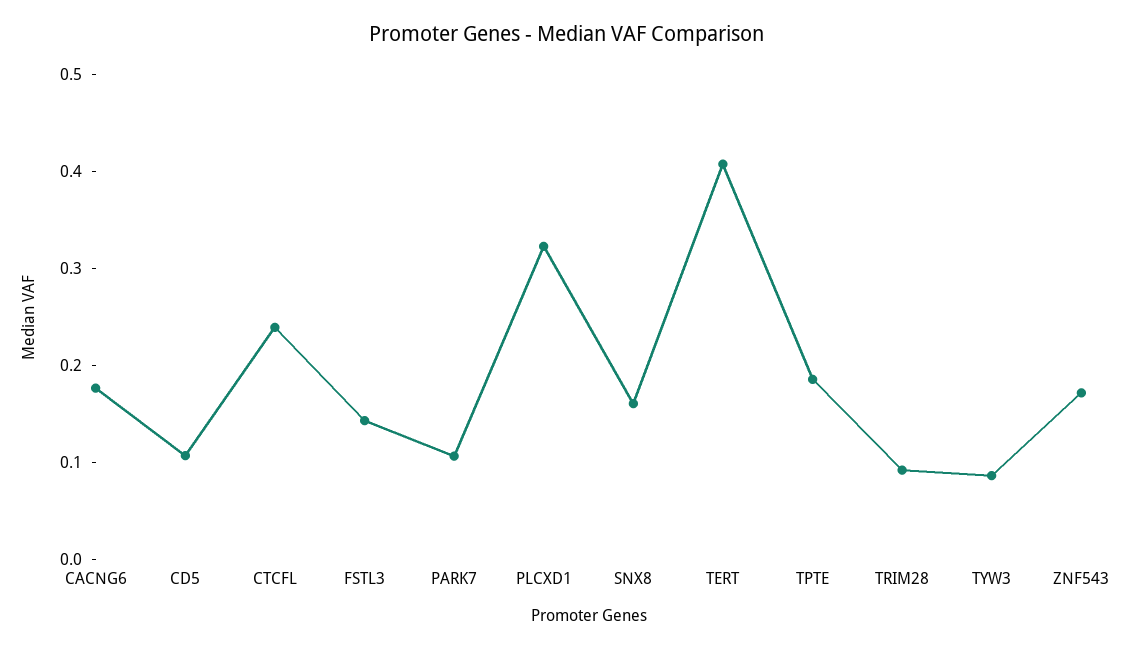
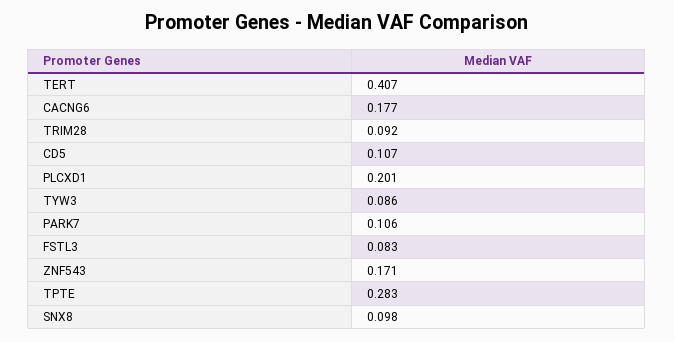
  {
    "CACNG6": 0.177,
    "CD5": 0.107,
-   "CTCFL": 0.24,
-   "FSTL3": 0.14,
+   "FSTL3": 0.083,
    "PARK7": 0.106,
-   "PLCXD1": 0.32,
+   "PLCXD1": 0.201,
-   "SNX8": 0.16,
+   "SNX8": 0.098,
    "TERT": 0.407,
-   "TPTE": 0.18,
+   "TPTE": 0.283,
    "TRIM28": 0.092,
    "TYW3": 0.086,
    "ZNF543": 0.171
  }

